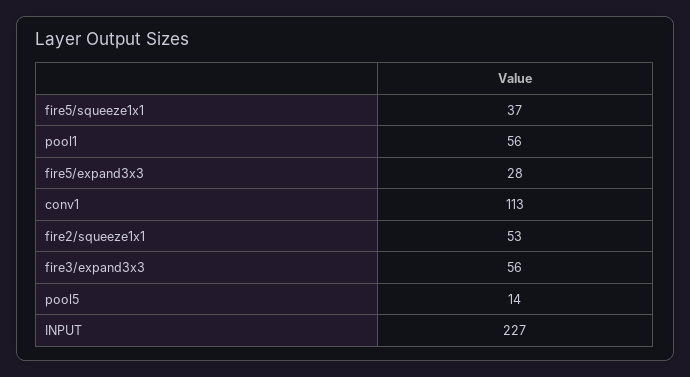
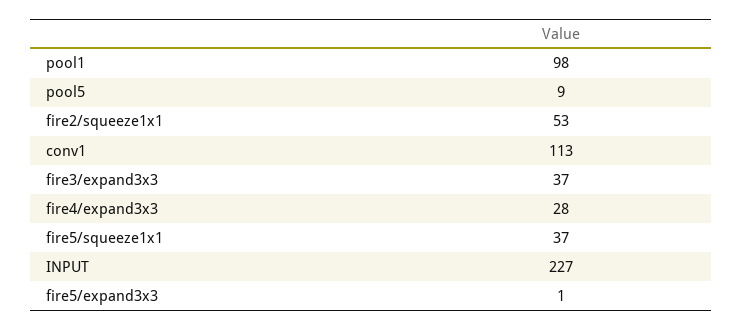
  {
    "fire5/squeeze1x1": 37,
-   "pool1": 56,
+   "pool1": 98,
-   "fire5/expand3x3": 28,
+   "fire5/expand3x3": 1,
    "conv1": 113,
    "fire2/squeeze1x1": 53,
-   "fire3/expand3x3": 56,
+   "fire3/expand3x3": 37,
-   "pool5": 14,
+   "pool5": 9,
-   "INPUT": 227
+   "INPUT": 227,
+   "fire4/expand3x3": 28
  }

